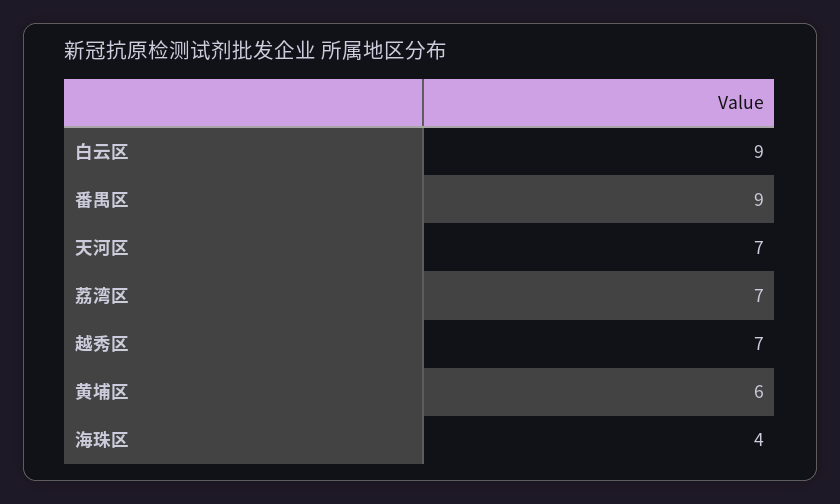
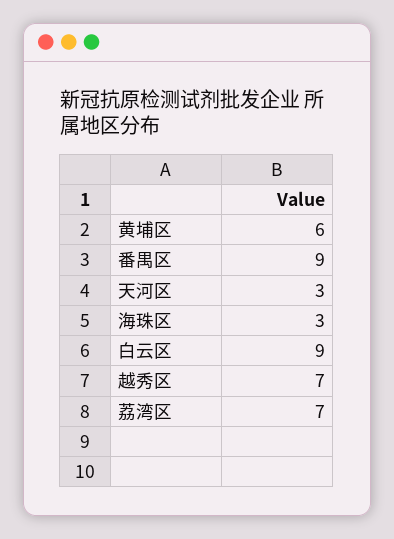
  {
    "白云区": 9,
    "番禺区": 9,
-   "天河区": 7,
+   "天河区": 3,
    "荔湾区": 7,
    "越秀区": 7,
    "黄埔区": 6,
-   "海珠区": 4
+   "海珠区": 3
  }

